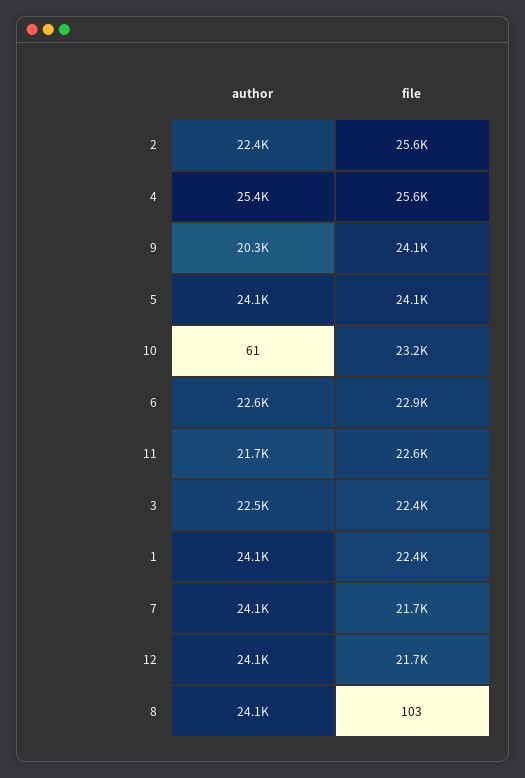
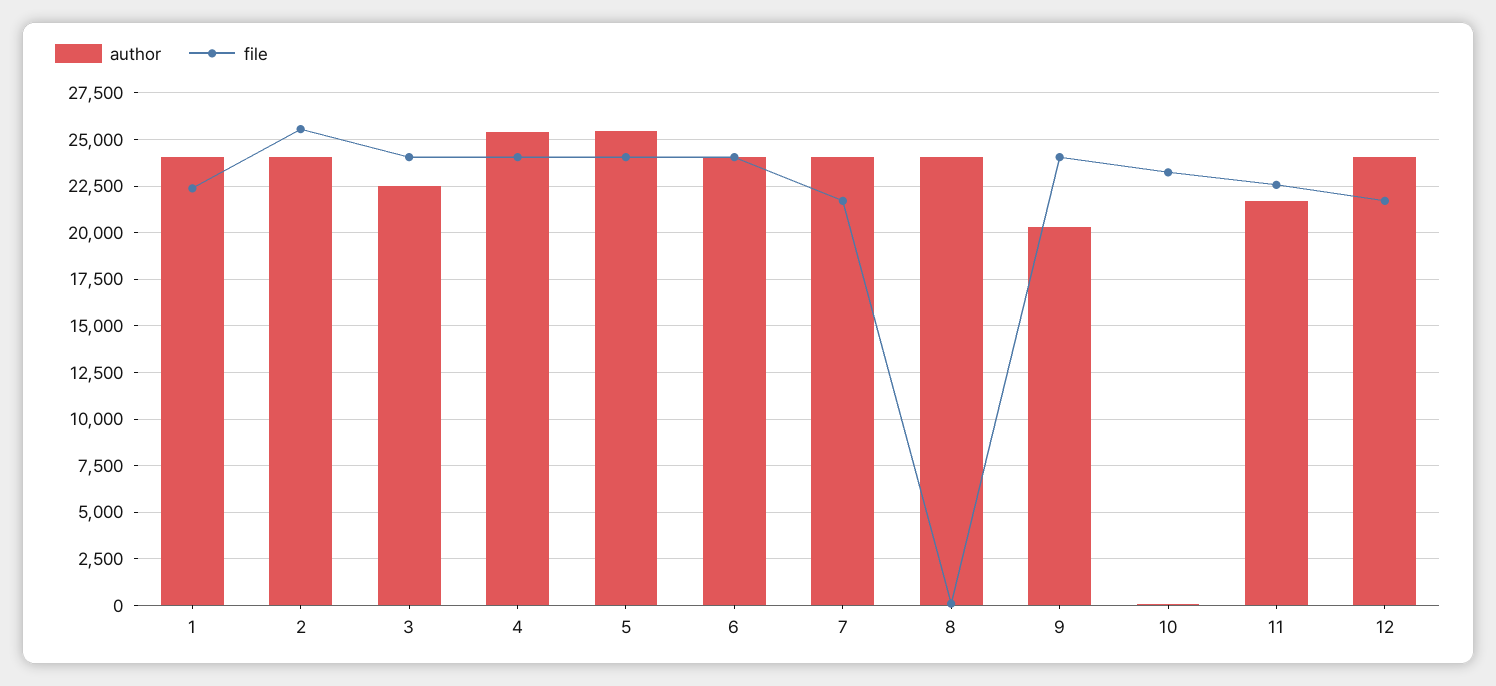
  {
    "author": {
-     "2": 22400,
+     "2": 24000,
      "4": 25400,
      "9": 20300,
-     "5": 24100,
+     "5": 25500,
      "10": 61,
-     "6": 22600,
+     "6": 24000,
      "11": 21700,
      "3": 22500,
      "1": 24100,
      "7": 24100,
      "12": 24100,
      "8": 24100
    },
    "file": {
      "2": 25600,
-     "4": 25600,
+     "4": 24000,
      "9": 24100,
      "5": 24100,
      "10": 23200,
-     "6": 22900,
+     "6": 24000,
      "11": 22600,
-     "3": 22400,
+     "3": 24000,
      "1": 22400,
      "7": 21700,
      "12": 21700,
      "8": 103
    }
  }

